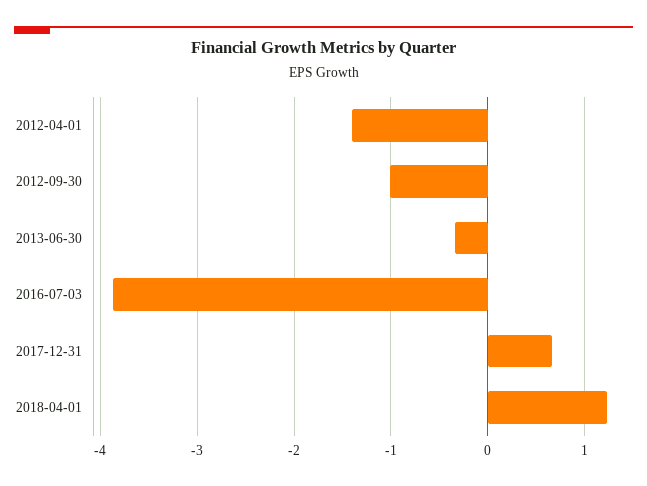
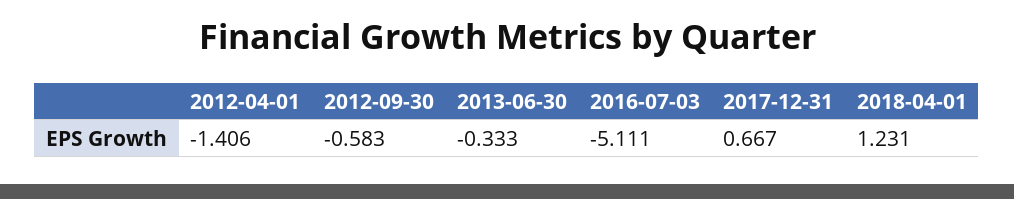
  {
    "2012-04-01": -1.406,
-   "2012-09-30": -1,
+   "2012-09-30": -0.583,
    "2013-06-30": -0.333,
-   "2016-07-03": -3.9,
+   "2016-07-03": -5.111,
    "2017-12-31": 0.667,
    "2018-04-01": 1.231
  }

